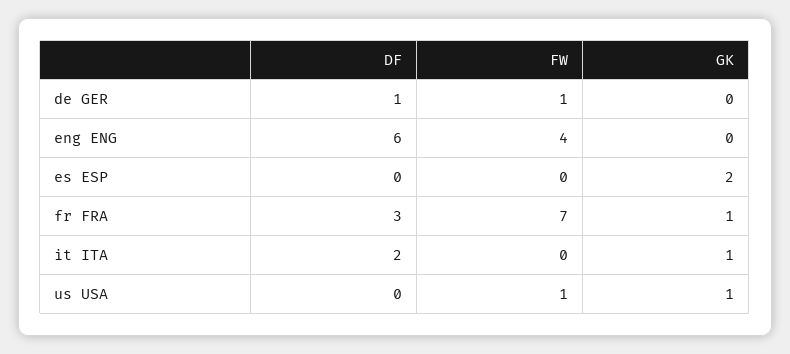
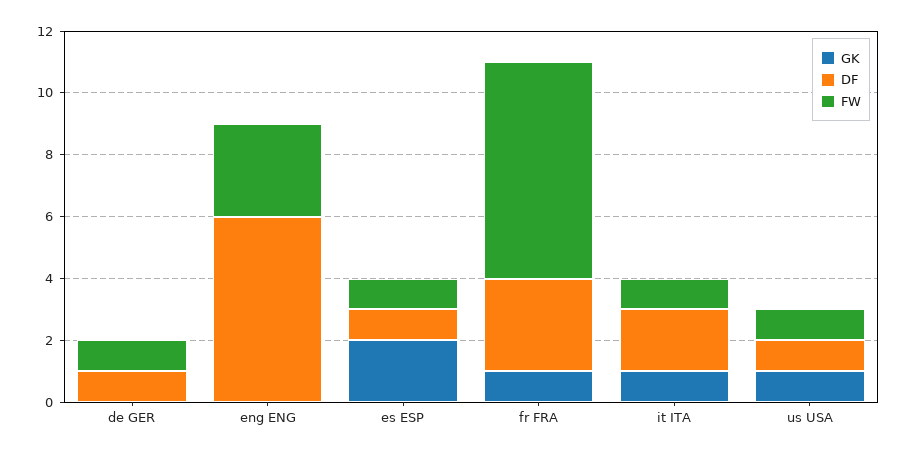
  {
    "DF": {
      "de GER": 1,
      "eng ENG": 6,
-     "es ESP": 0,
+     "es ESP": 1,
      "fr FRA": 3,
      "it ITA": 2,
-     "us USA": 0
+     "us USA": 1
    },
    "FW": {
      "de GER": 1,
-     "eng ENG": 4,
+     "eng ENG": 3,
-     "es ESP": 0,
+     "es ESP": 1,
      "fr FRA": 7,
-     "it ITA": 0,
+     "it ITA": 1,
      "us USA": 1
    },
    "GK": {
      "de GER": 0,
      "eng ENG": 0,
      "es ESP": 2,
      "fr FRA": 1,
      "it ITA": 1,
      "us USA": 1
    }
  }

